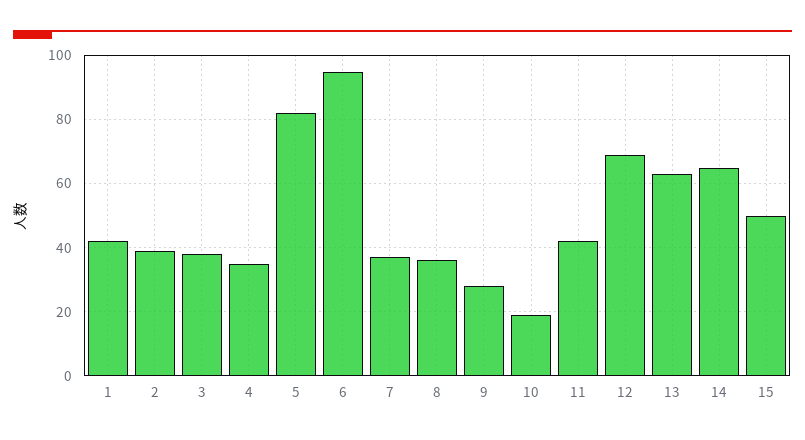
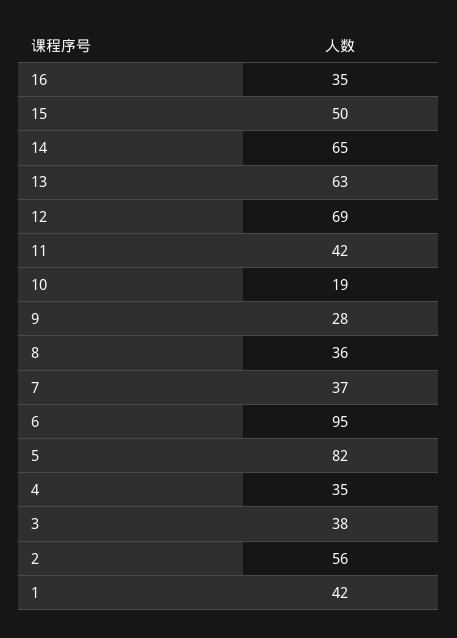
  {
    "1": 42,
-   "2": 40,
+   "2": 56,
    "3": 38,
    "4": 35,
    "5": 82,
    "6": 95,
    "7": 37,
    "8": 36,
    "9": 28,
    "10": 19,
    "11": 42,
    "12": 69,
    "13": 63,
    "14": 65,
-   "15": 50
+   "15": 50,
+   "16": 35
  }

